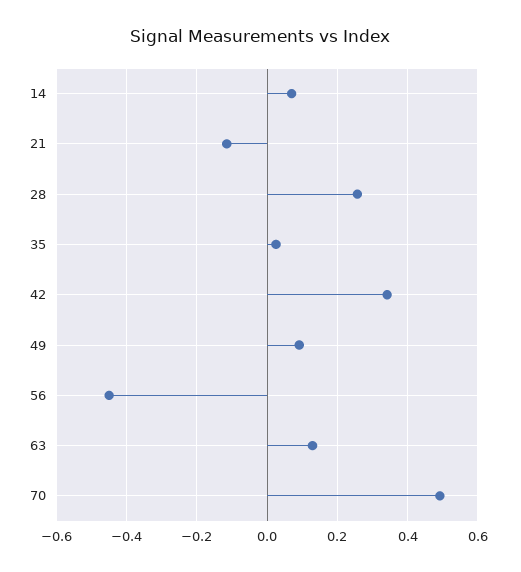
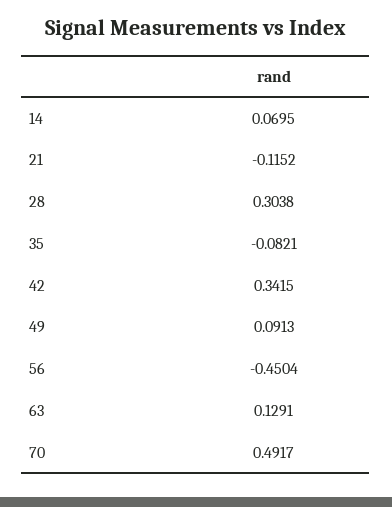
  {
    "14": 0.0695,
    "21": -0.1152,
-   "28": 0.26,
+   "28": 0.3038,
-   "35": 0.02,
+   "35": -0.0821,
    "42": 0.3415,
    "49": 0.0913,
    "56": -0.4504,
    "63": 0.1291,
    "70": 0.4917
  }

